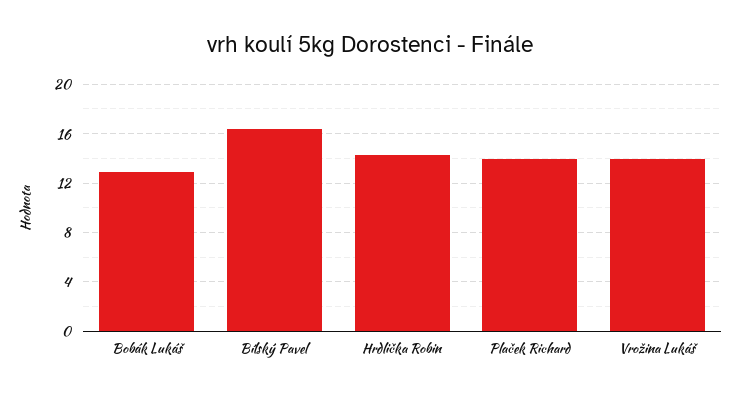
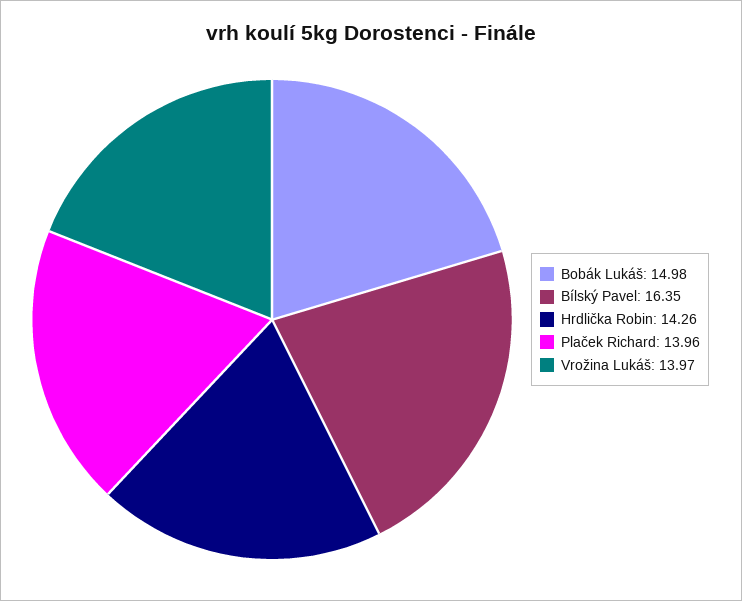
  {
-   "Bobák Lukáš": 13,
+   "Bobák Lukáš": 14.98,
    "Bílský Pavel": 16.35,
    "Hrdlička Robin": 14.26,
    "Plaček Richard": 13.96,
    "Vrožina Lukáš": 13.97
  }

